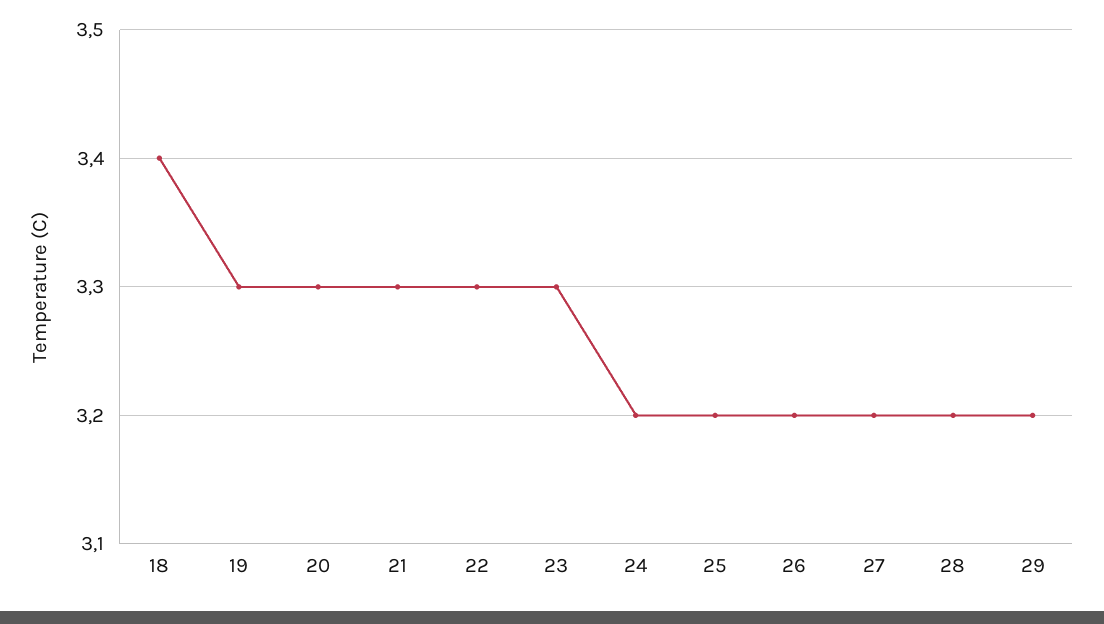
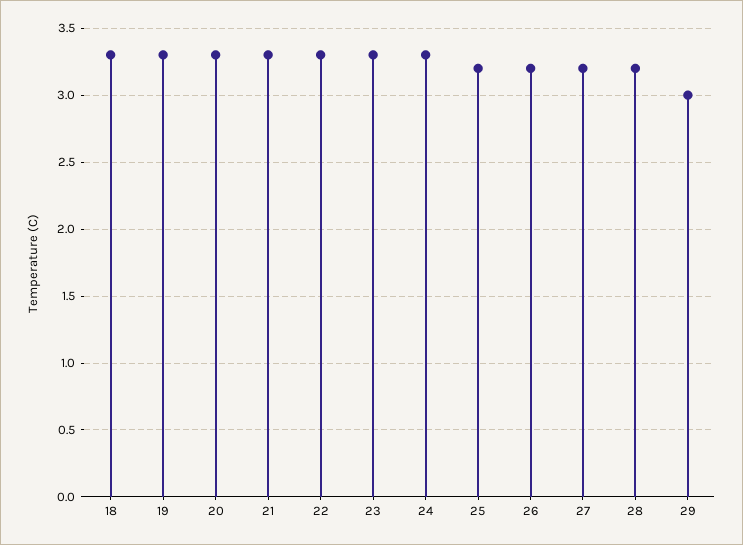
  {
-   "18": 3.4,
+   "18": 3.3,
    "19": 3.3,
    "20": 3.3,
    "21": 3.3,
    "22": 3.3,
    "23": 3.3,
-   "24": 3.2,
+   "24": 3.3,
    "25": 3.2,
    "26": 3.2,
    "27": 3.2,
    "28": 3.2,
-   "29": 3.2
+   "29": 3
  }

